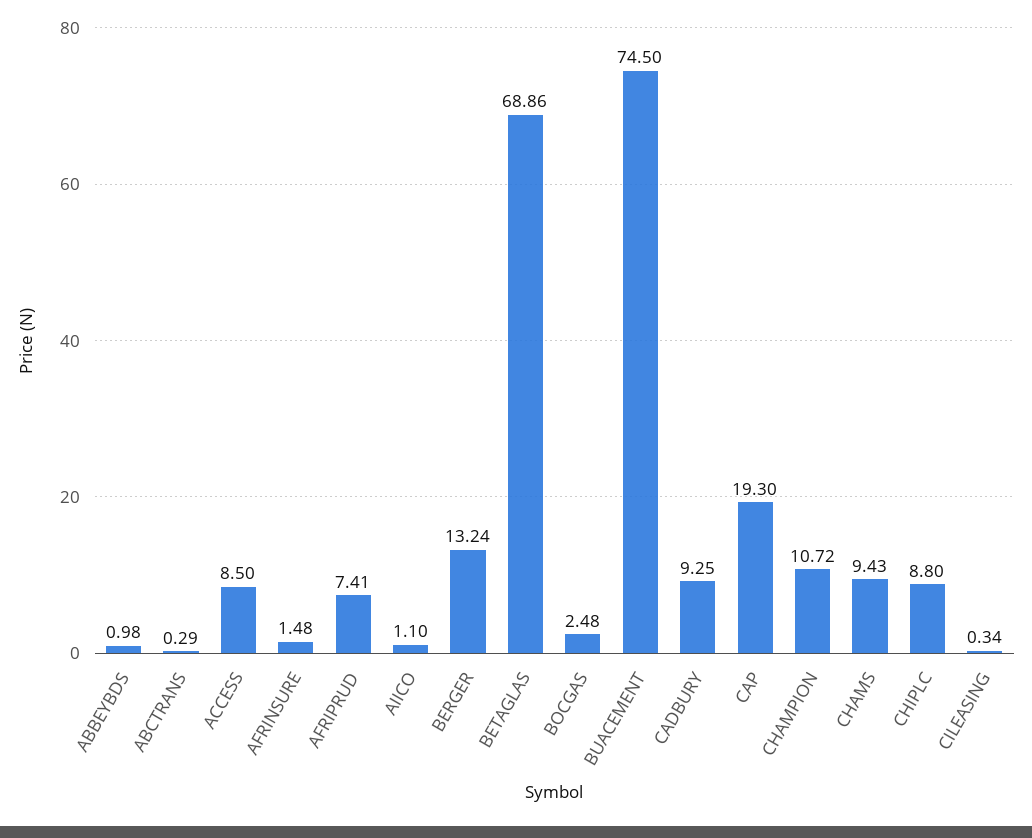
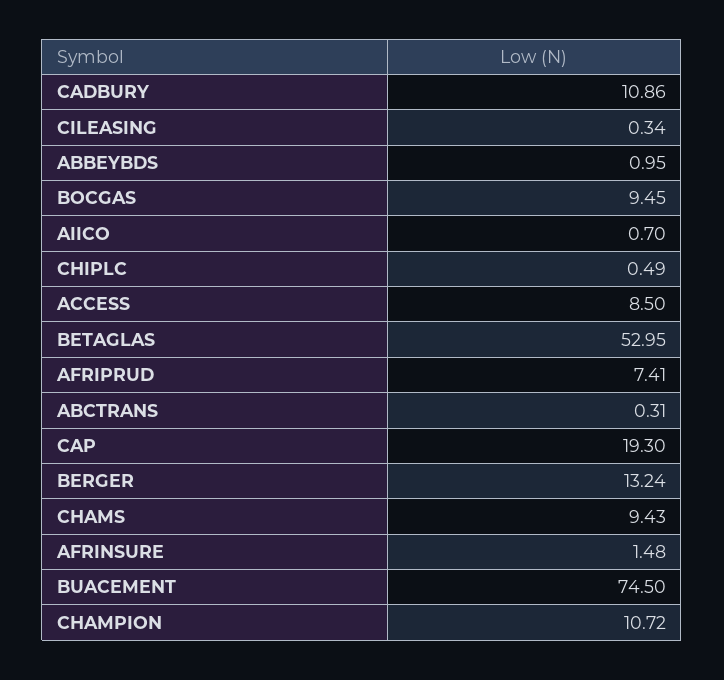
  {
-   "ABBEYBDS": 0.98,
+   "ABBEYBDS": 0.95,
-   "ABCTRANS": 0.29,
+   "ABCTRANS": 0.31,
    "ACCESS": 8.5,
    "AFRINSURE": 1.48,
    "AFRIPRUD": 7.41,
-   "AIICO": 1.1,
+   "AIICO": 0.7,
    "BERGER": 13.24,
-   "BETAGLAS": 68.86,
+   "BETAGLAS": 52.95,
-   "BOCGAS": 2.48,
+   "BOCGAS": 9.45,
    "BUACEMENT": 74.5,
-   "CADBURY": 9.25,
+   "CADBURY": 10.86,
    "CAP": 19.3,
    "CHAMPION": 10.72,
    "CHAMS": 9.43,
-   "CHIPLC": 8.8,
+   "CHIPLC": 0.49,
    "CILEASING": 0.34
  }

